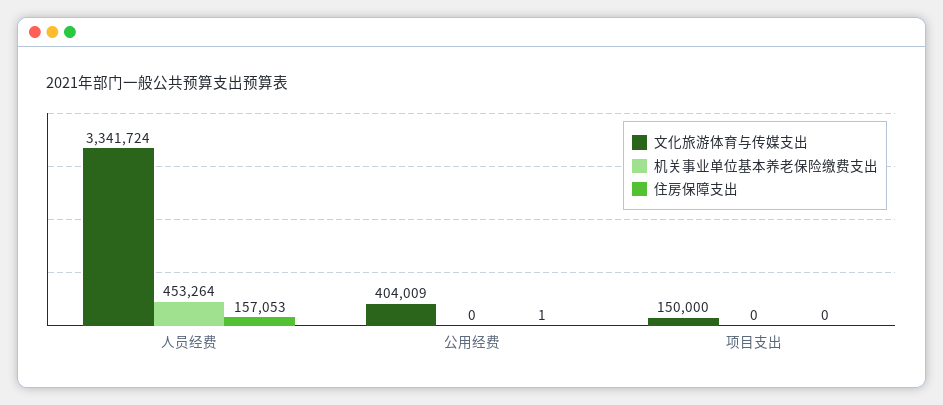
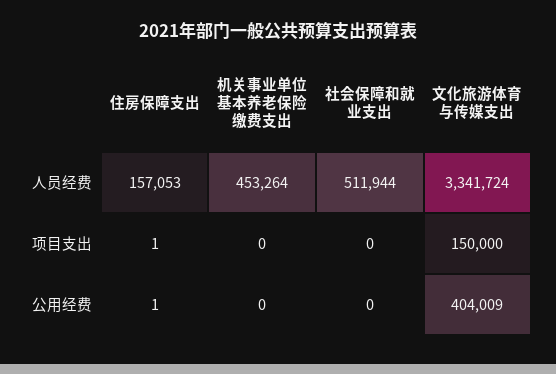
  {
    "文化旅游体育与传媒支出": {
      "人员经费": 3341724,
      "公用经费": 404009,
      "项目支出": 150000
    },
    "机关事业单位基本养老保险缴费支出": {
      "人员经费": 453264,
      "公用经费": 0,
      "项目支出": 0
    },
    "住房保障支出": {
      "人员经费": 157053,
      "公用经费": 1,
-     "项目支出": 0
+     "项目支出": 1
-   }
+   },
+   "社会保障和就业支出": {
+     "人员经费": 511944,
+     "项目支出": 0,
+     "公用经费": 0
+   }
  }

